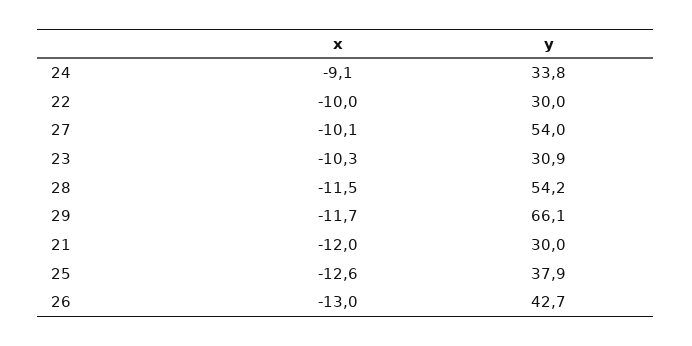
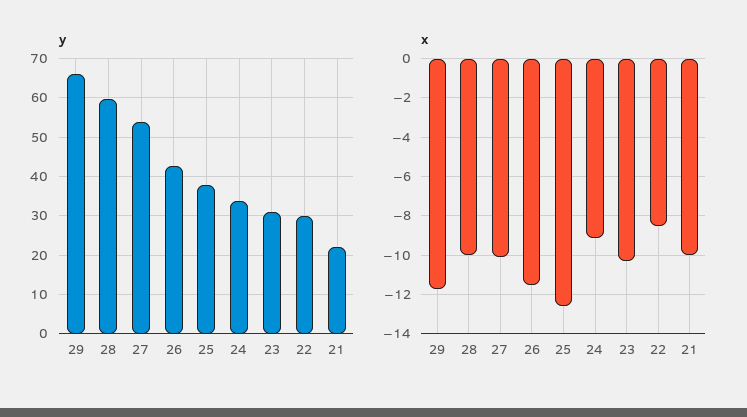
  {
    "x": {
      "24": -9.1,
-     "22": -10,
+     "22": -8.5,
      "27": -10.1,
      "23": -10.3,
-     "28": -11.5,
+     "28": -10,
      "29": -11.7,
-     "21": -12,
+     "21": -10,
      "25": -12.6,
-     "26": -13
+     "26": -11.5
    },
    "y": {
      "24": 33.8,
      "22": 30,
      "27": 54,
      "23": 30.9,
-     "28": 54.2,
+     "28": 60,
      "29": 66.1,
-     "21": 30,
+     "21": 22,
      "25": 37.9,
      "26": 42.7
    }
  }

